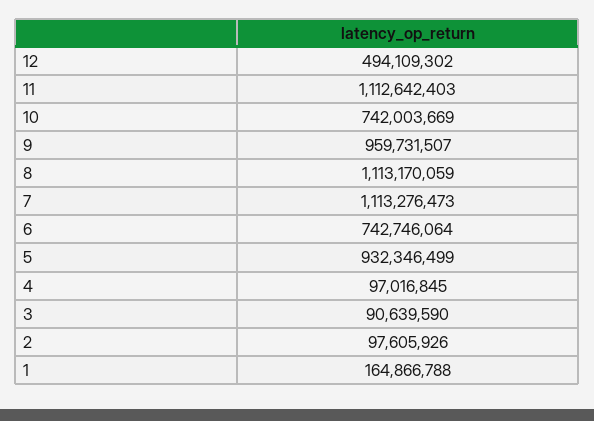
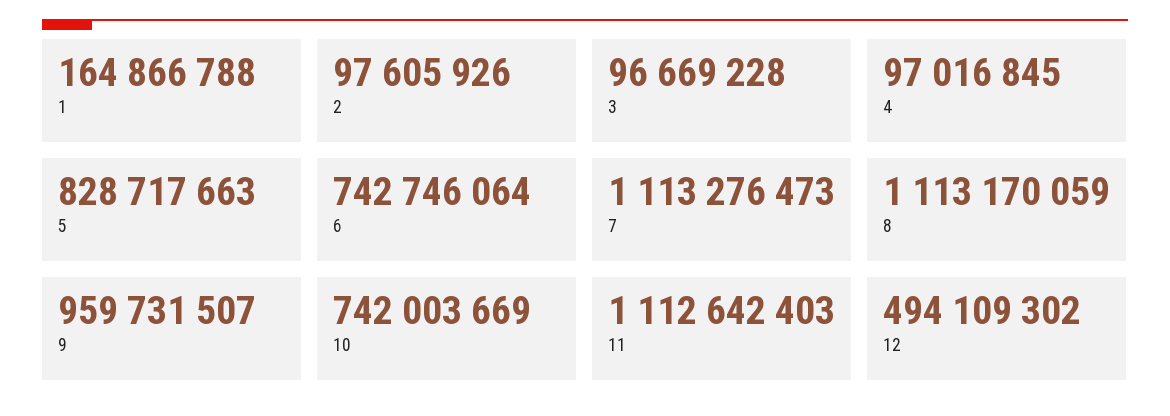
  {
    "12": 494109302,
    "11": 1112642403,
    "10": 742003669,
    "9": 959731507,
    "8": 1113170059,
    "7": 1113276473,
    "6": 742746064,
-   "5": 932346499,
+   "5": 828717663,
    "4": 97016845,
-   "3": 90639590,
+   "3": 96669228,
    "2": 97605926,
    "1": 164866788
  }

